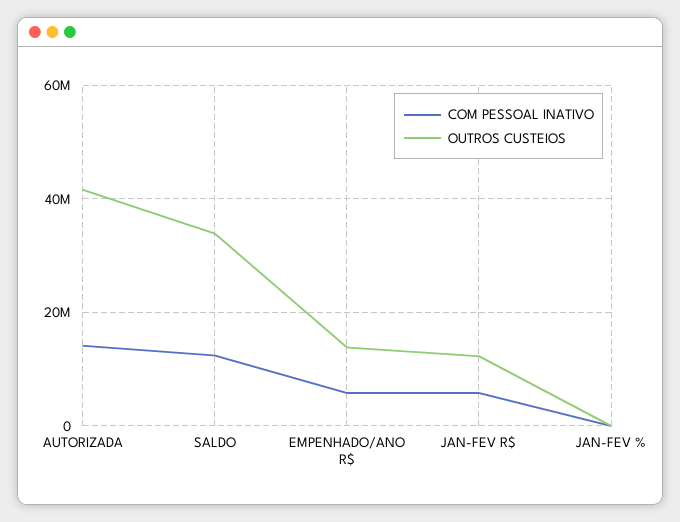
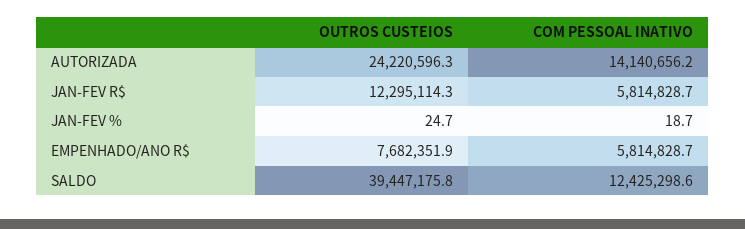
  {
    "COM PESSOAL INATIVO": {
      "AUTORIZADA": 14140656.2,
      "SALDO": 12425298.6,
      "EMPENHADO/ANO R$": 5814828.7,
      "JAN-FEV R$": 5814828.7,
      "JAN-FEV %": 18.7
    },
    "OUTROS CUSTEIOS": {
-     "AUTORIZADA": 42000000,
+     "AUTORIZADA": 24220596.3,
-     "SALDO": 34000000,
+     "SALDO": 39447175.8,
-     "EMPENHADO/ANO R$": 14000000,
+     "EMPENHADO/ANO R$": 7682351.9,
      "JAN-FEV R$": 12295114.3,
      "JAN-FEV %": 24.7
    }
  }

